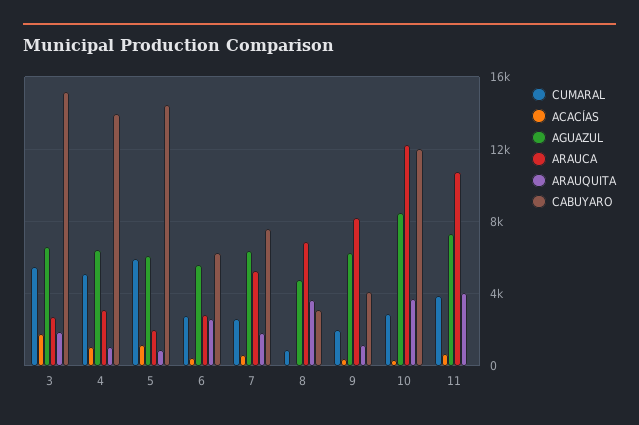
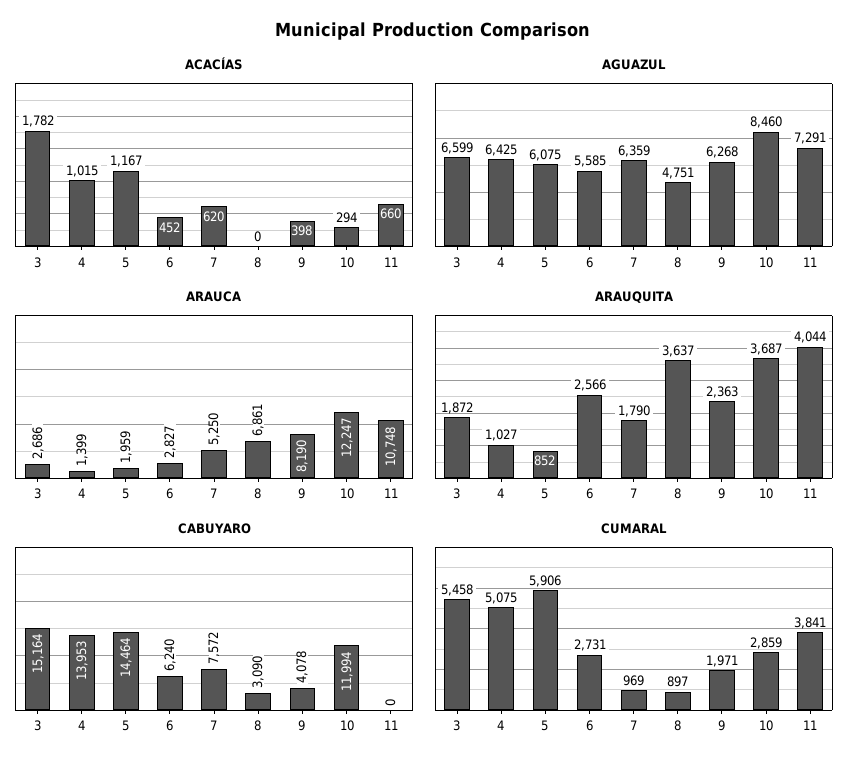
  {
    "CUMARAL": {
      "3": 5458,
      "4": 5075,
      "5": 5906,
      "6": 2731,
-     "7": 2500,
+     "7": 969,
      "8": 897,
      "9": 1971,
      "10": 2859,
      "11": 3841
    },
    "ACACÍAS": {
      "3": 1782,
      "4": 1015,
      "5": 1167,
      "6": 452,
      "7": 620,
      "8": 0,
      "9": 398,
      "10": 294,
      "11": 660
    },
    "AGUAZUL": {
      "3": 6599,
      "4": 6425,
      "5": 6075,
      "6": 5585,
      "7": 6359,
      "8": 4751,
      "9": 6268,
      "10": 8460,
      "11": 7291
    },
    "ARAUCA": {
      "3": 2686,
-     "4": 3000,
+     "4": 1399,
      "5": 1959,
      "6": 2827,
      "7": 5250,
      "8": 6861,
      "9": 8190,
      "10": 12247,
      "11": 10748
    },
    "ARAUQUITA": {
      "3": 1872,
      "4": 1027,
      "5": 852,
      "6": 2566,
      "7": 1790,
      "8": 3637,
-     "9": 1000,
+     "9": 2363,
      "10": 3687,
      "11": 4044
    },
    "CABUYARO": {
      "3": 15164,
      "4": 13953,
      "5": 14464,
      "6": 6240,
      "7": 7572,
      "8": 3090,
      "9": 4078,
      "10": 11994,
      "11": 0
    }
  }

